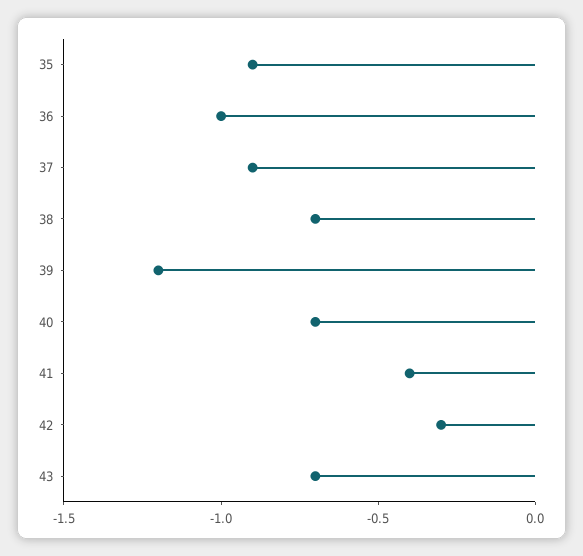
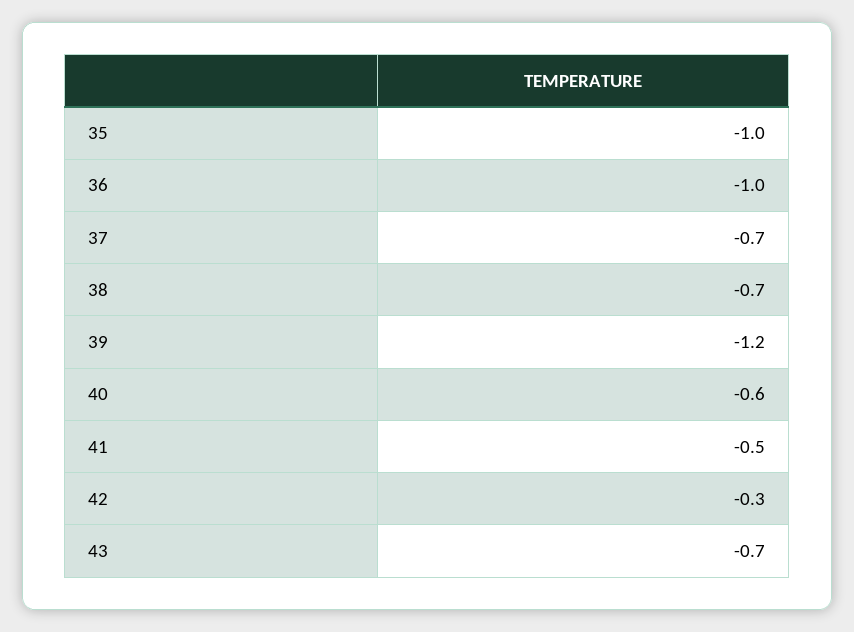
  {
-   "35": -0.9,
+   "35": -1,
    "36": -1,
-   "37": -0.9,
+   "37": -0.7,
    "38": -0.7,
    "39": -1.2,
-   "40": -0.7,
+   "40": -0.6,
-   "41": -0.4,
+   "41": -0.5,
    "42": -0.3,
    "43": -0.7
  }

